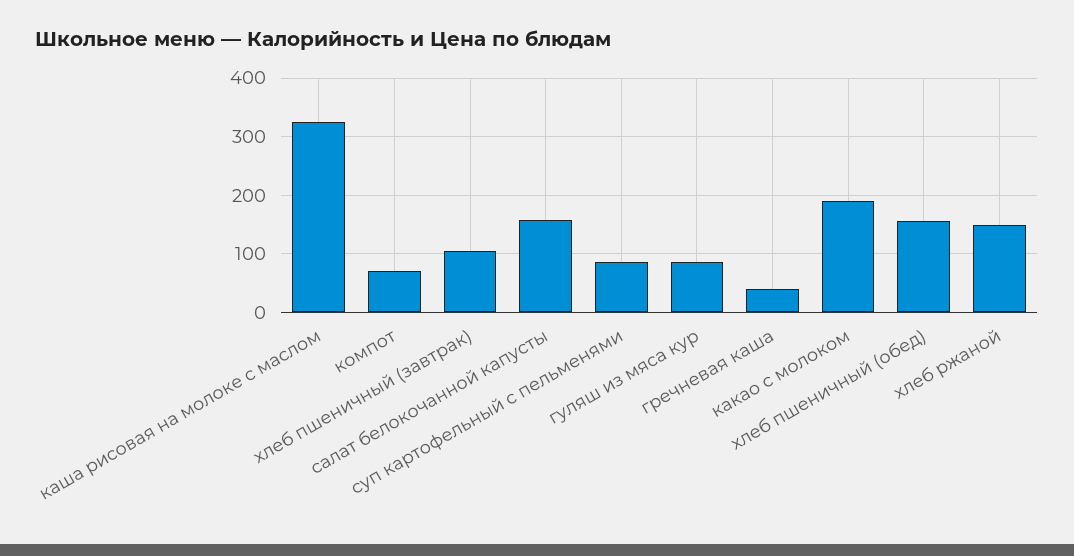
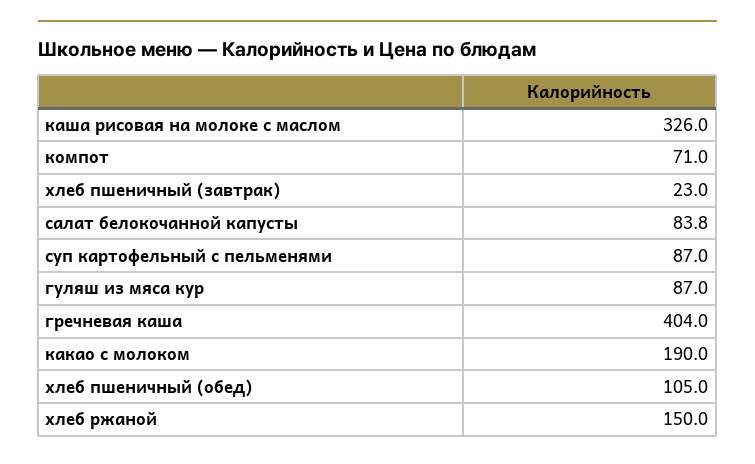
  {
    "каша рисовая на молоке с маслом": 326,
    "компот": 71,
-   "хлеб пшеничный (завтрак)": 100,
+   "хлеб пшеничный (завтрак)": 23,
-   "салат белокочанной капусты": 160,
+   "салат белокочанной капусты": 83.8,
    "суп картофельный с пельменями": 87,
    "гуляш из мяса кур": 87,
-   "гречневая каша": 40,
+   "гречневая каша": 404,
    "какао с молоком": 190,
-   "хлеб пшеничный (обед)": 160,
+   "хлеб пшеничный (обед)": 105,
    "хлеб ржаной": 150
  }

